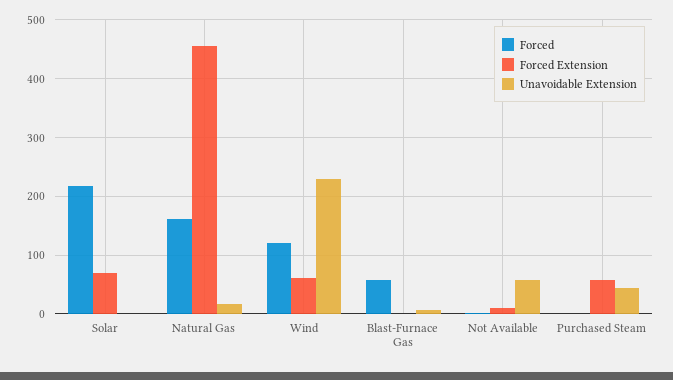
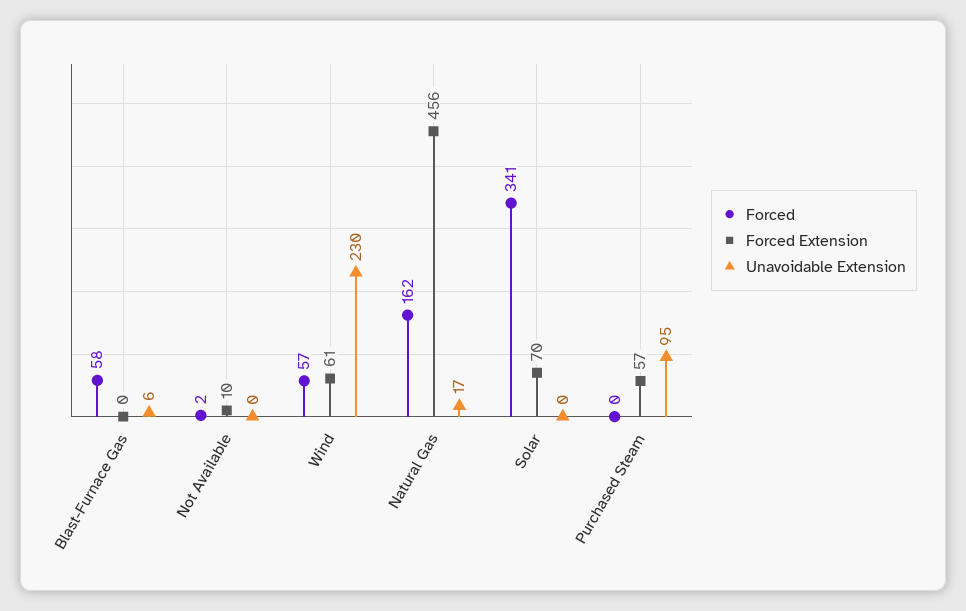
  {
    "Forced": {
-     "Solar": 220,
+     "Solar": 341,
      "Natural Gas": 162,
-     "Wind": 120,
+     "Wind": 57,
      "Blast-Furnace Gas": 58,
      "Not Available": 2,
      "Purchased Steam": 0
    },
    "Forced Extension": {
      "Solar": 70,
      "Natural Gas": 456,
      "Wind": 61,
      "Blast-Furnace Gas": 0,
      "Not Available": 10,
      "Purchased Steam": 57
    },
    "Unavoidable Extension": {
      "Solar": 0,
      "Natural Gas": 17,
      "Wind": 230,
      "Blast-Furnace Gas": 6,
-     "Not Available": 60,
+     "Not Available": 0,
-     "Purchased Steam": 40
+     "Purchased Steam": 95
    }
  }

